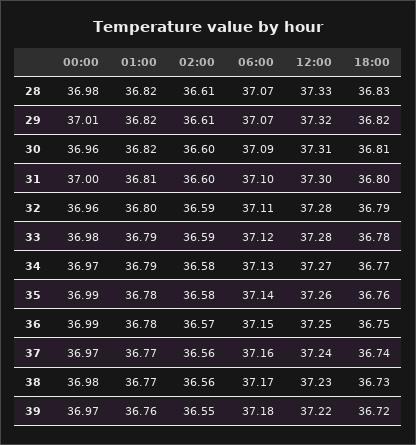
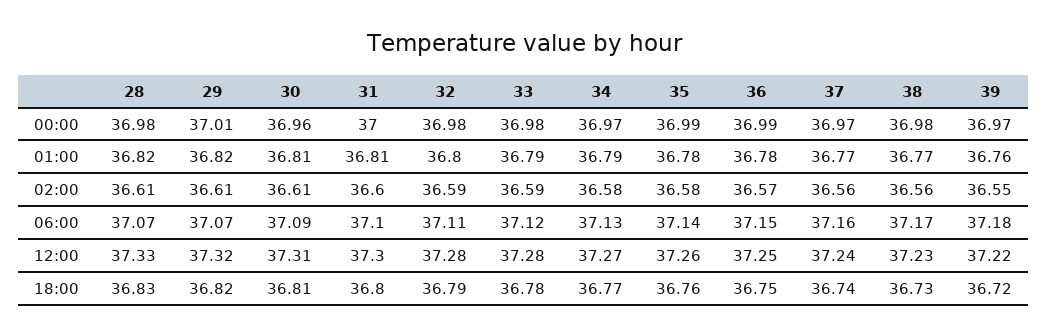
  {
    "00:00": {
      "28": 36.98,
      "29": 37.01,
      "30": 36.96,
      "31": 37,
-     "32": 36.96,
+     "32": 36.98,
      "33": 36.98,
      "34": 36.97,
      "35": 36.99,
      "36": 36.99,
      "37": 36.97,
      "38": 36.98,
      "39": 36.97
    },
    "01:00": {
      "28": 36.82,
      "29": 36.82,
-     "30": 36.82,
+     "30": 36.81,
      "31": 36.81,
      "32": 36.8,
      "33": 36.79,
      "34": 36.79,
      "35": 36.78,
      "36": 36.78,
      "37": 36.77,
      "38": 36.77,
      "39": 36.76
    },
    "02:00": {
      "28": 36.61,
      "29": 36.61,
-     "30": 36.6,
+     "30": 36.61,
      "31": 36.6,
      "32": 36.59,
      "33": 36.59,
      "34": 36.58,
      "35": 36.58,
      "36": 36.57,
      "37": 36.56,
      "38": 36.56,
      "39": 36.55
    },
    "06:00": {
      "28": 37.07,
      "29": 37.07,
      "30": 37.09,
      "31": 37.1,
      "32": 37.11,
      "33": 37.12,
      "34": 37.13,
      "35": 37.14,
      "36": 37.15,
      "37": 37.16,
      "38": 37.17,
      "39": 37.18
    },
    "12:00": {
      "28": 37.33,
      "29": 37.32,
      "30": 37.31,
      "31": 37.3,
      "32": 37.28,
      "33": 37.28,
      "34": 37.27,
      "35": 37.26,
      "36": 37.25,
      "37": 37.24,
      "38": 37.23,
      "39": 37.22
    },
    "18:00": {
      "28": 36.83,
      "29": 36.82,
      "30": 36.81,
      "31": 36.8,
      "32": 36.79,
      "33": 36.78,
      "34": 36.77,
      "35": 36.76,
      "36": 36.75,
      "37": 36.74,
      "38": 36.73,
      "39": 36.72
    }
  }

